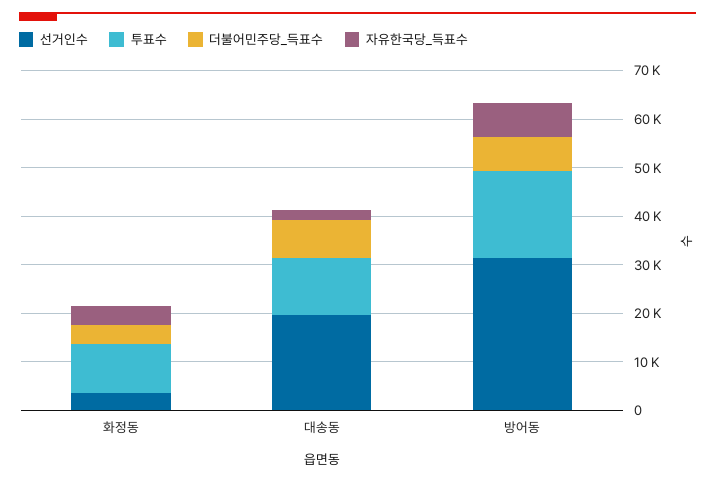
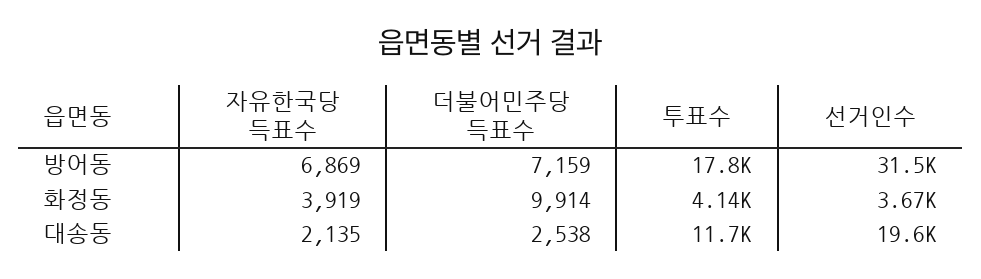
  {
    "선거인수": {
      "화정동": 3670,
      "대송동": 19600,
      "방어동": 31500
    },
    "투표수": {
-     "화정동": 10000,
+     "화정동": 4140,
      "대송동": 11700,
      "방어동": 17800
    },
    "더불어민주당_득표수": {
-     "화정동": 4000,
+     "화정동": 9914,
-     "대송동": 8000,
+     "대송동": 2538,
      "방어동": 7159
    },
    "자유한국당_득표수": {
      "화정동": 3919,
      "대송동": 2135,
      "방어동": 6869
    }
  }

